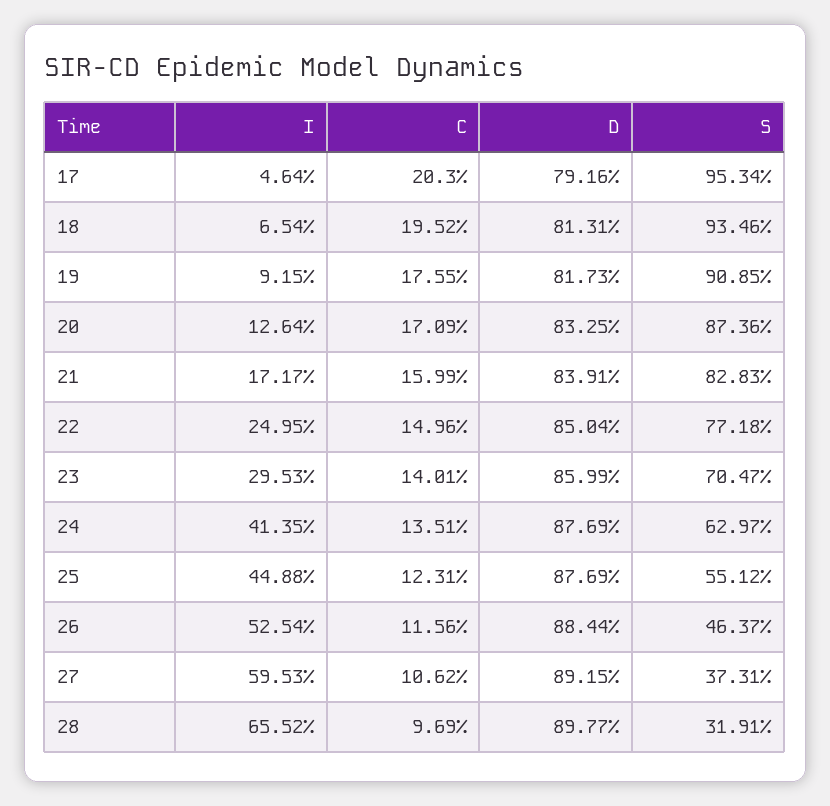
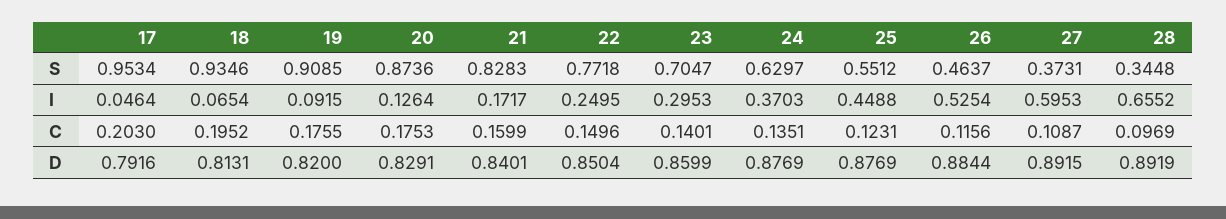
  {
    "I": {
      "17": 0.0464,
      "18": 0.0654,
      "19": 0.0915,
      "20": 0.1264,
      "21": 0.1717,
      "22": 0.2495,
      "23": 0.2953,
-     "24": 0.4135,
+     "24": 0.3703,
      "25": 0.4488,
      "26": 0.5254,
      "27": 0.5953,
      "28": 0.6552
    },
    "C": {
      "17": 0.203,
      "18": 0.1952,
      "19": 0.1755,
-     "20": 0.1709,
+     "20": 0.1753,
      "21": 0.1599,
      "22": 0.1496,
      "23": 0.1401,
      "24": 0.1351,
      "25": 0.1231,
      "26": 0.1156,
-     "27": 0.1062,
+     "27": 0.1087,
      "28": 0.0969
    },
    "D": {
      "17": 0.7916,
      "18": 0.8131,
-     "19": 0.8173,
+     "19": 0.82,
-     "20": 0.8325,
+     "20": 0.8291,
-     "21": 0.8391,
+     "21": 0.8401,
      "22": 0.8504,
      "23": 0.8599,
      "24": 0.8769,
      "25": 0.8769,
      "26": 0.8844,
      "27": 0.8915,
-     "28": 0.8977
+     "28": 0.8919
    },
    "S": {
      "17": 0.9534,
      "18": 0.9346,
      "19": 0.9085,
      "20": 0.8736,
      "21": 0.8283,
      "22": 0.7718,
      "23": 0.7047,
      "24": 0.6297,
      "25": 0.5512,
      "26": 0.4637,
      "27": 0.3731,
-     "28": 0.3191
+     "28": 0.3448
    }
  }

